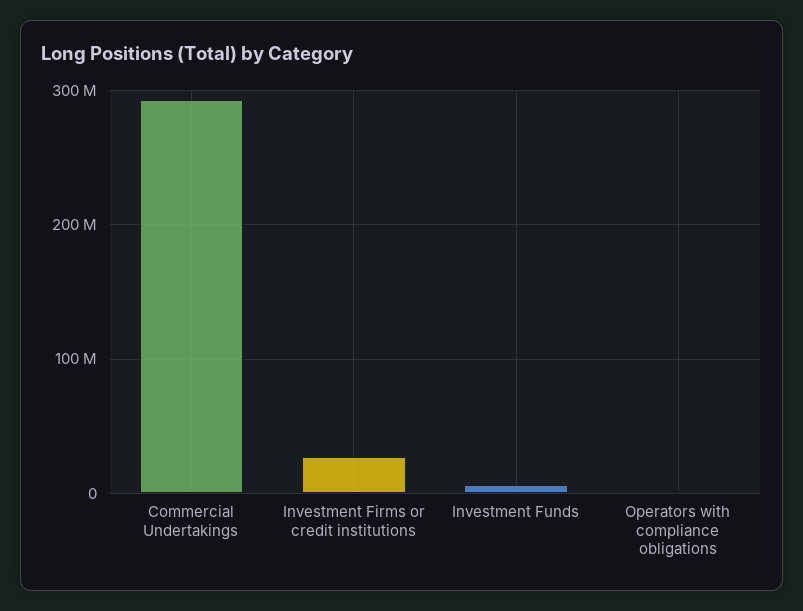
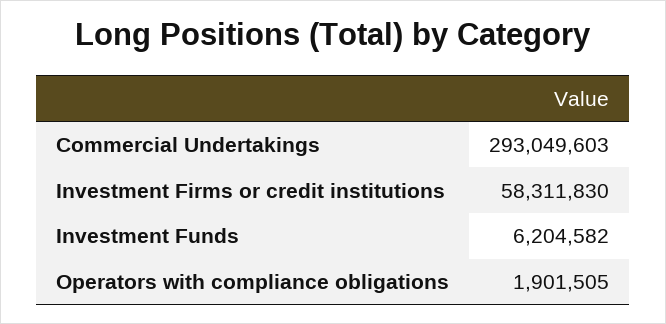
  {
    "Commercial Undertakings": 293049603,
-   "Investment Firms or credit institutions": 30000000,
+   "Investment Firms or credit institutions": 58311830,
    "Investment Funds": 6204582,
    "Operators with compliance obligations": 1901505
  }

